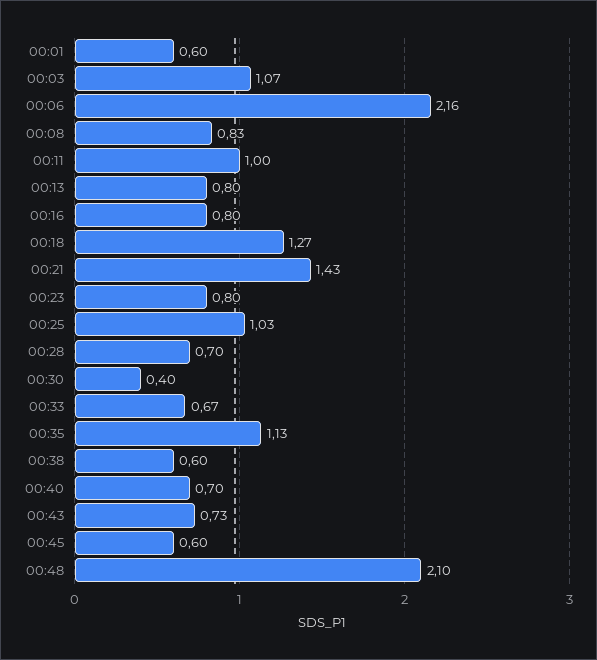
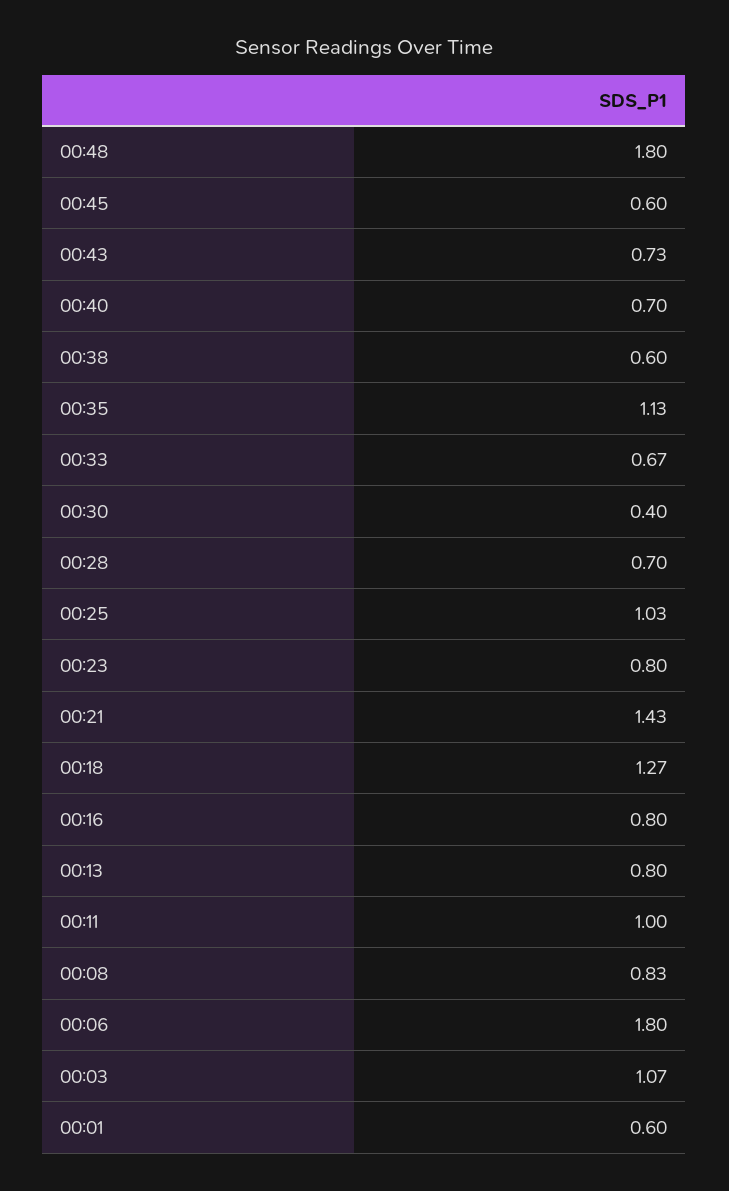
  {
    "00:01": 0.6,
    "00:03": 1.07,
-   "00:06": 2.16,
+   "00:06": 1.8,
    "00:08": 0.83,
    "00:11": 1,
    "00:13": 0.8,
    "00:16": 0.8,
    "00:18": 1.27,
    "00:21": 1.43,
    "00:23": 0.8,
    "00:25": 1.03,
    "00:28": 0.7,
    "00:30": 0.4,
    "00:33": 0.67,
    "00:35": 1.13,
    "00:38": 0.6,
    "00:40": 0.7,
    "00:43": 0.73,
    "00:45": 0.6,
-   "00:48": 2.1
+   "00:48": 1.8
  }

